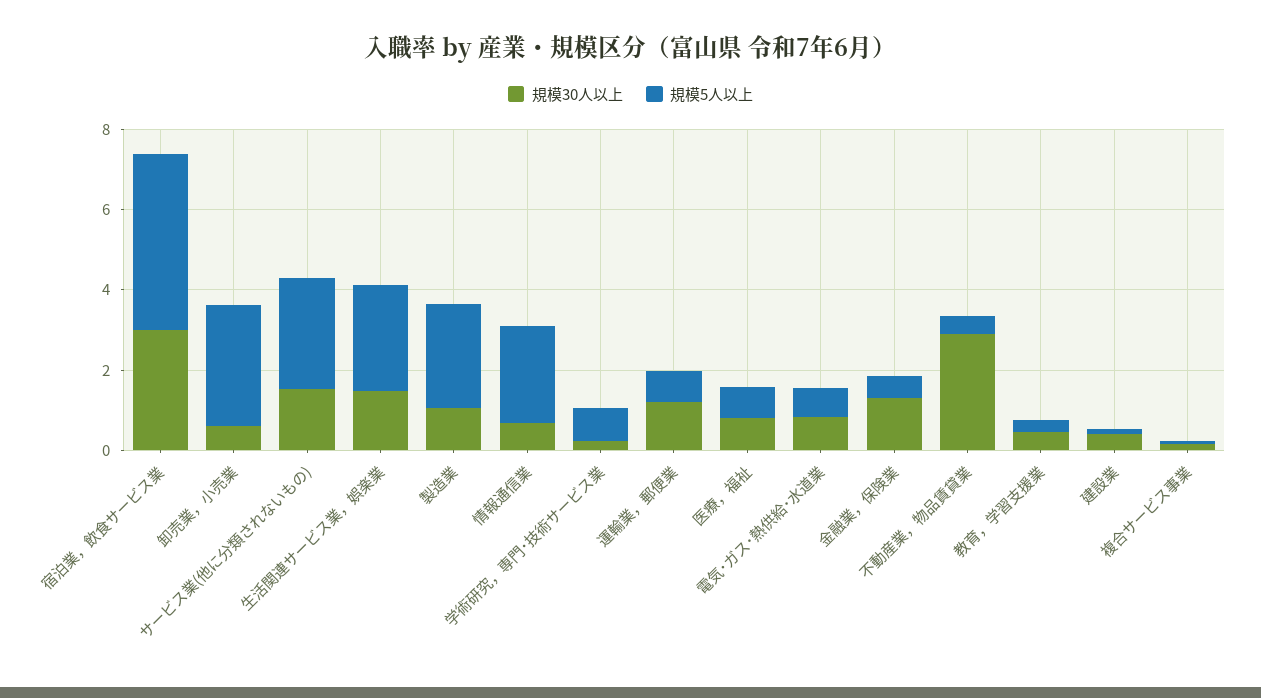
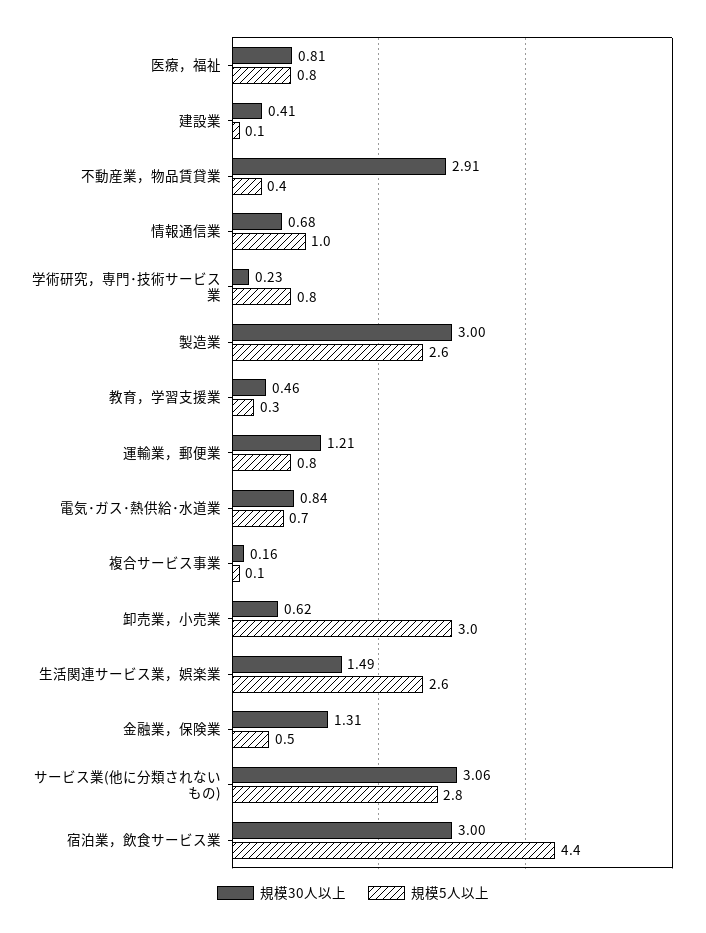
  {
    "規模30人以上": {
      "宿泊業，飲食サービス業": 3,
      "卸売業，小売業": 0.62,
-     "サービス業(他に分類されないもの)": 1.5,
+     "サービス業(他に分類されないもの)": 3.06,
      "生活関連サービス業，娯楽業": 1.49,
-     "製造業": 1,
+     "製造業": 3,
      "情報通信業": 0.68,
      "学術研究，専門･技術サービス業": 0.23,
      "運輸業，郵便業": 1.21,
      "医療，福祉": 0.81,
      "電気･ガス･熱供給･水道業": 0.84,
      "金融業，保険業": 1.31,
      "不動産業，物品賃貸業": 2.91,
      "教育，学習支援業": 0.46,
      "建設業": 0.41,
      "複合サービス事業": 0.16
    },
    "規模5人以上": {
      "宿泊業，飲食サービス業": 4.4,
      "卸売業，小売業": 3,
      "サービス業(他に分類されないもの)": 2.8,
      "生活関連サービス業，娯楽業": 2.6,
      "製造業": 2.6,
-     "情報通信業": 2.5,
+     "情報通信業": 1,
      "学術研究，専門･技術サービス業": 0.8,
      "運輸業，郵便業": 0.8,
      "医療，福祉": 0.8,
      "電気･ガス･熱供給･水道業": 0.7,
      "金融業，保険業": 0.5,
      "不動産業，物品賃貸業": 0.4,
      "教育，学習支援業": 0.3,
      "建設業": 0.1,
      "複合サービス事業": 0.1
    }
  }

